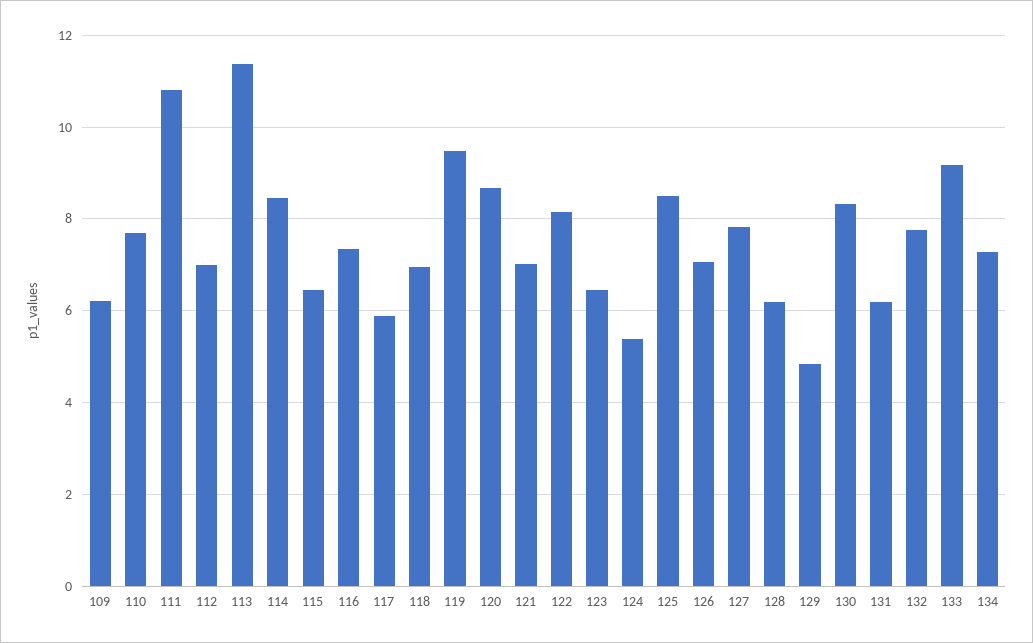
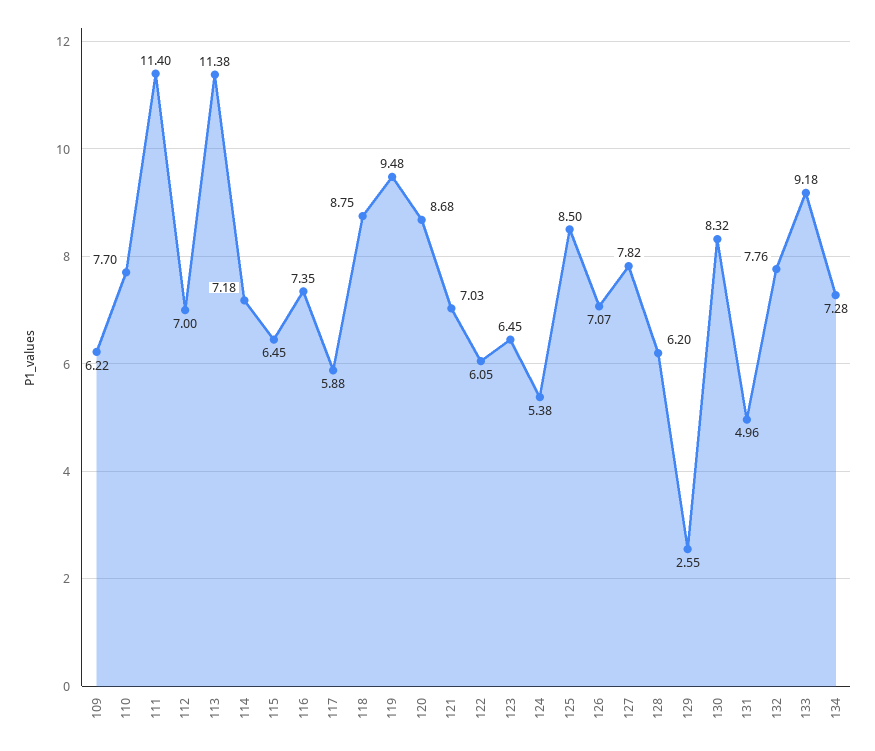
  {
    "109": 6.22,
    "110": 7.7,
-   "111": 10.8,
+   "111": 11.4,
    "112": 7,
    "113": 11.38,
-   "114": 8.4,
+   "114": 7.18,
    "115": 6.45,
    "116": 7.35,
    "117": 5.88,
-   "118": 7,
+   "118": 8.75,
    "119": 9.48,
    "120": 8.68,
    "121": 7.03,
-   "122": 8.2,
+   "122": 6.05,
    "123": 6.45,
    "124": 5.38,
    "125": 8.5,
    "126": 7.07,
    "127": 7.82,
    "128": 6.2,
-   "129": 4.8,
+   "129": 2.55,
    "130": 8.32,
-   "131": 6.2,
+   "131": 4.96,
    "132": 7.76,
    "133": 9.18,
    "134": 7.28
  }

